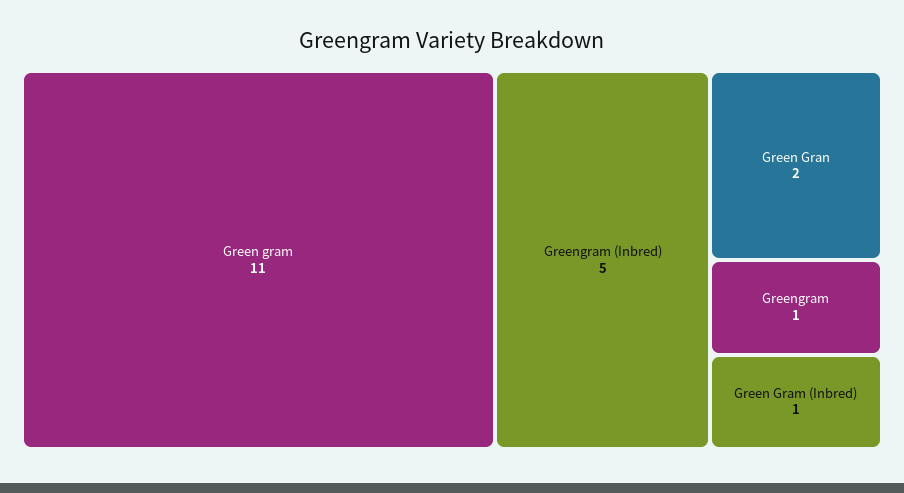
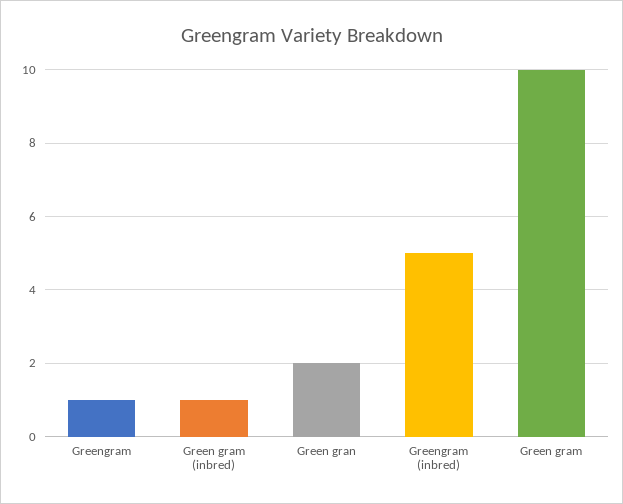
  {
-   "Green gram": 11,
+   "Green gram": 10,
    "Greengram (Inbred)": 5,
    "Green Gran": 2,
    "Greengram": 1,
    "Green Gram (Inbred)": 1
  }

